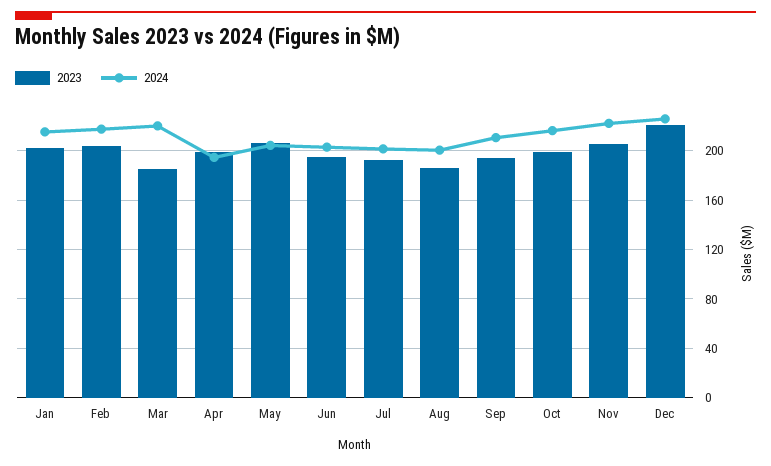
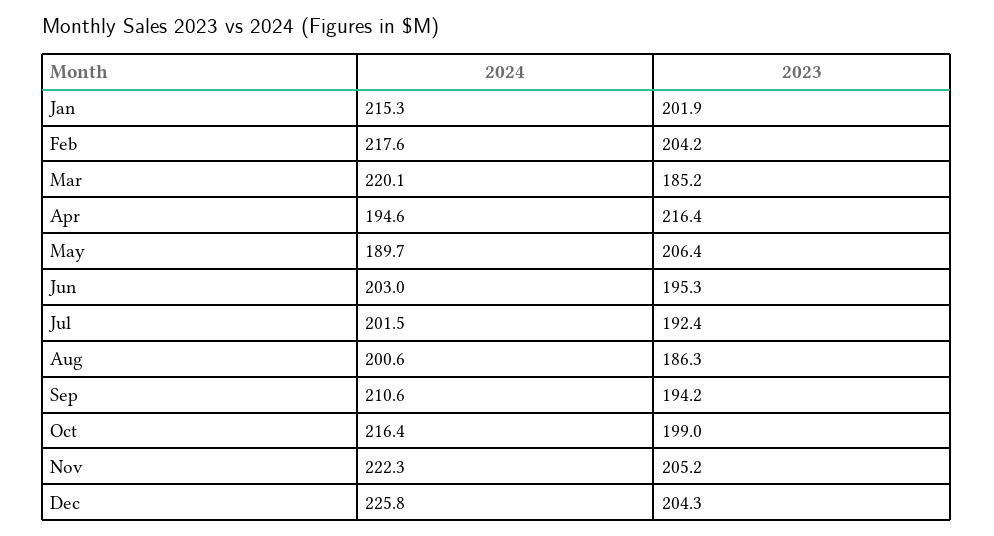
  {
    "2023": {
      "Jan": 201.9,
      "Feb": 204.2,
      "Mar": 185.2,
-     "Apr": 200,
+     "Apr": 216.4,
      "May": 206.4,
      "Jun": 195.3,
      "Jul": 192.4,
      "Aug": 186.3,
      "Sep": 194.2,
      "Oct": 199,
      "Nov": 205.2,
-     "Dec": 220
+     "Dec": 204.3
    },
    "2024": {
      "Jan": 215.3,
      "Feb": 217.6,
      "Mar": 220.1,
      "Apr": 194.6,
-     "May": 205,
+     "May": 189.7,
      "Jun": 203,
      "Jul": 201.5,
      "Aug": 200.6,
      "Sep": 210.6,
      "Oct": 216.4,
      "Nov": 222.3,
      "Dec": 225.8
    }
  }

